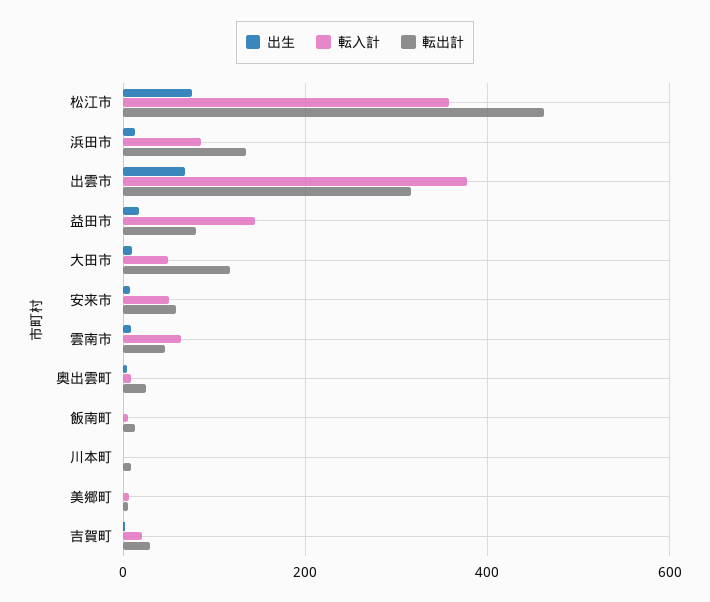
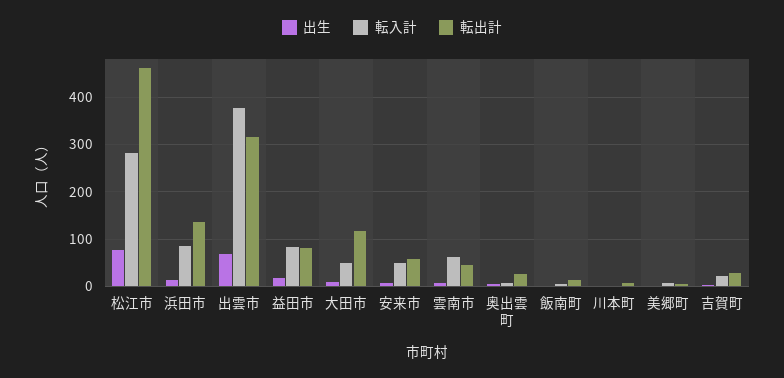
  {
    "出生": {
      "松江市": 80,
      "浜田市": 20,
      "出雲市": 60,
      "益田市": 20,
      "大田市": 20,
      "安来市": 0,
      "雲南市": 0,
      "奥出雲町": 0,
      "飯南町": 0,
      "川本町": 0,
      "美郷町": 0,
      "吉賀町": 0
    },
    "転入計": {
-     "松江市": 360,
+     "松江市": 280,
      "浜田市": 80,
      "出雲市": 380,
-     "益田市": 140,
+     "益田市": 80,
      "大田市": 40,
      "安来市": 60,
      "雲南市": 60,
      "奥出雲町": 0,
      "飯南町": 0,
      "川本町": 0,
      "美郷町": 0,
      "吉賀町": 20
    },
    "転出計": {
      "松江市": 460,
      "浜田市": 140,
      "出雲市": 320,
      "益田市": 80,
      "大田市": 120,
      "安来市": 60,
      "雲南市": 40,
      "奥出雲町": 20,
      "飯南町": 20,
      "川本町": 0,
      "美郷町": 0,
      "吉賀町": 20
    }
  }

